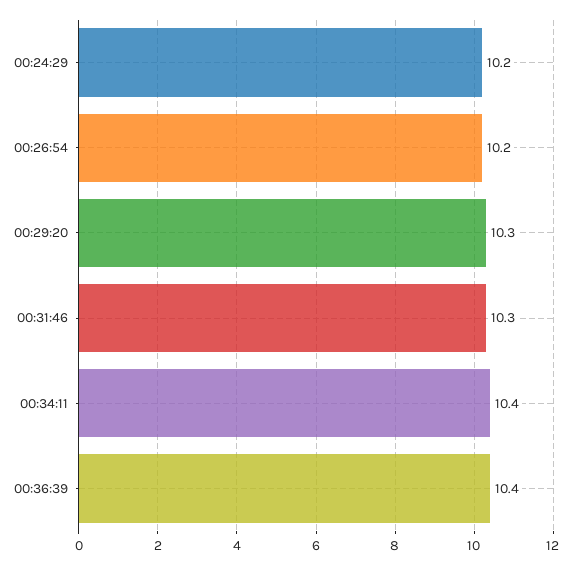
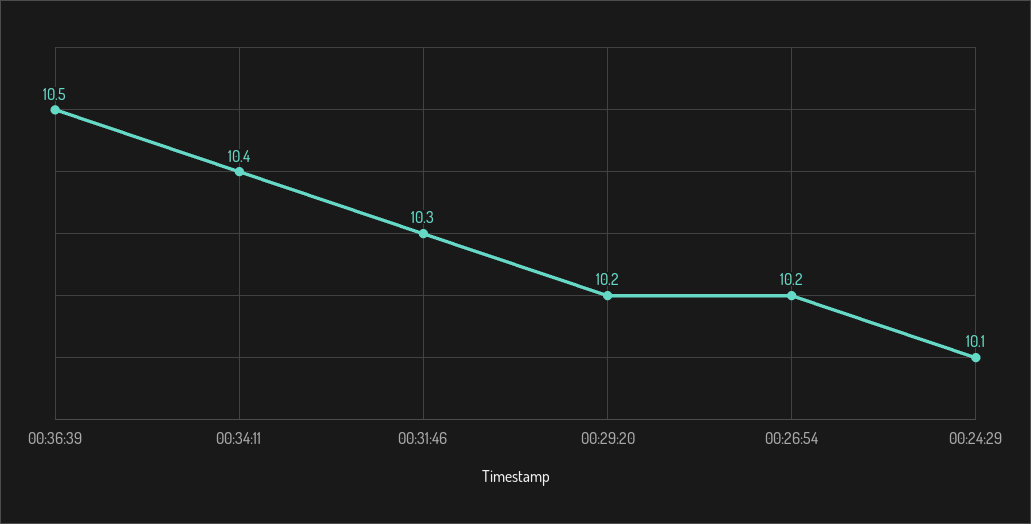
  {
-   "00:24:29": 10.2,
+   "00:24:29": 10.1,
    "00:26:54": 10.2,
-   "00:29:20": 10.3,
+   "00:29:20": 10.2,
    "00:31:46": 10.3,
    "00:34:11": 10.4,
-   "00:36:39": 10.4
+   "00:36:39": 10.5
  }

